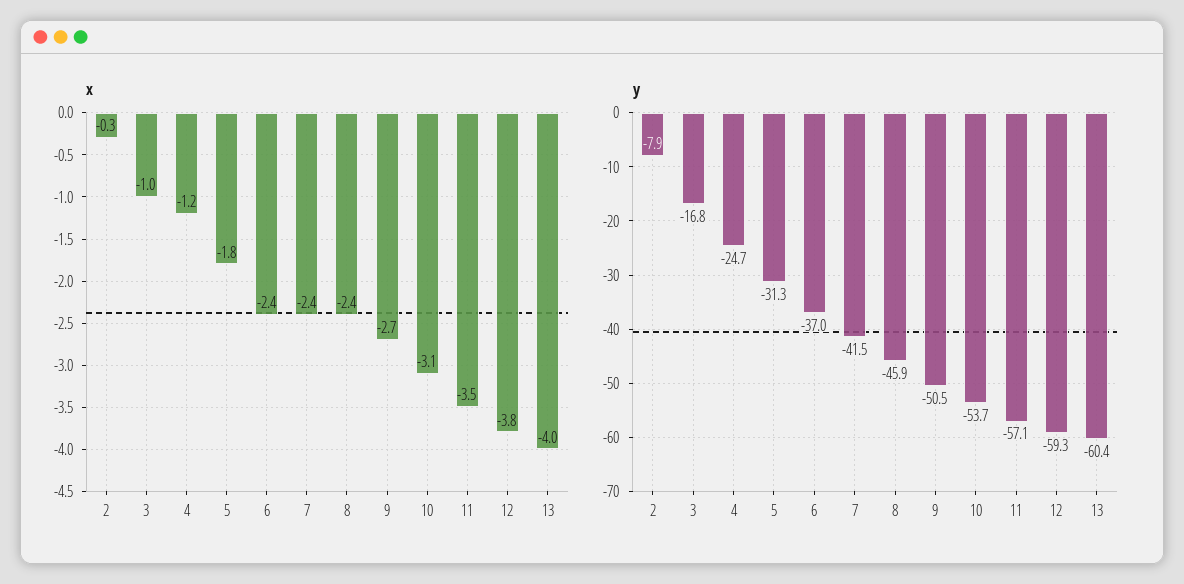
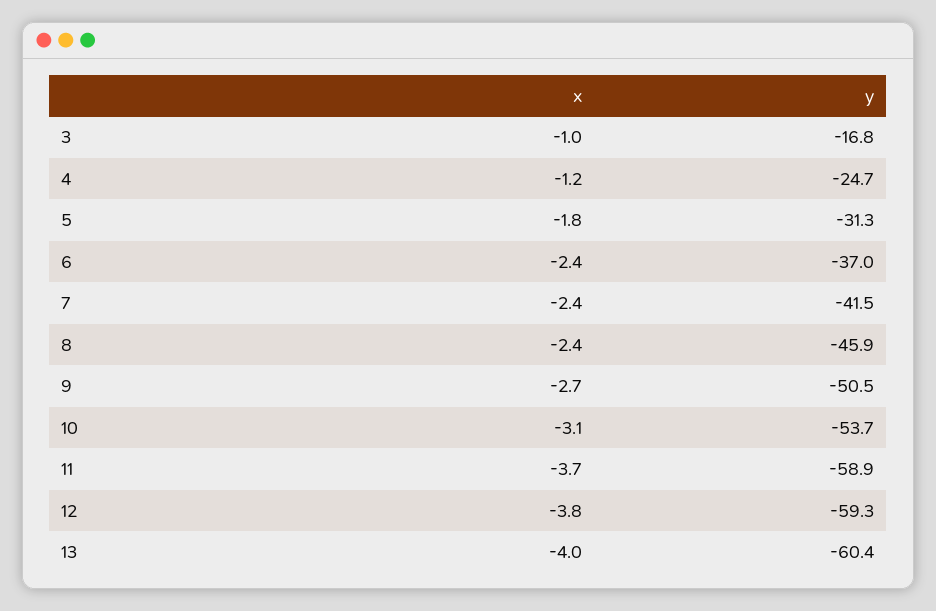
  {
    "x": {
-     "2": -0.3,
      "3": -1,
      "4": -1.2,
      "5": -1.8,
      "6": -2.4,
      "7": -2.4,
      "8": -2.4,
      "9": -2.7,
      "10": -3.1,
-     "11": -3.5,
+     "11": -3.7,
      "12": -3.8,
      "13": -4
    },
    "y": {
-     "2": -7.9,
      "3": -16.8,
      "4": -24.7,
      "5": -31.3,
      "6": -37,
      "7": -41.5,
      "8": -45.9,
      "9": -50.5,
      "10": -53.7,
-     "11": -57.1,
+     "11": -58.9,
      "12": -59.3,
      "13": -60.4
    }
  }

